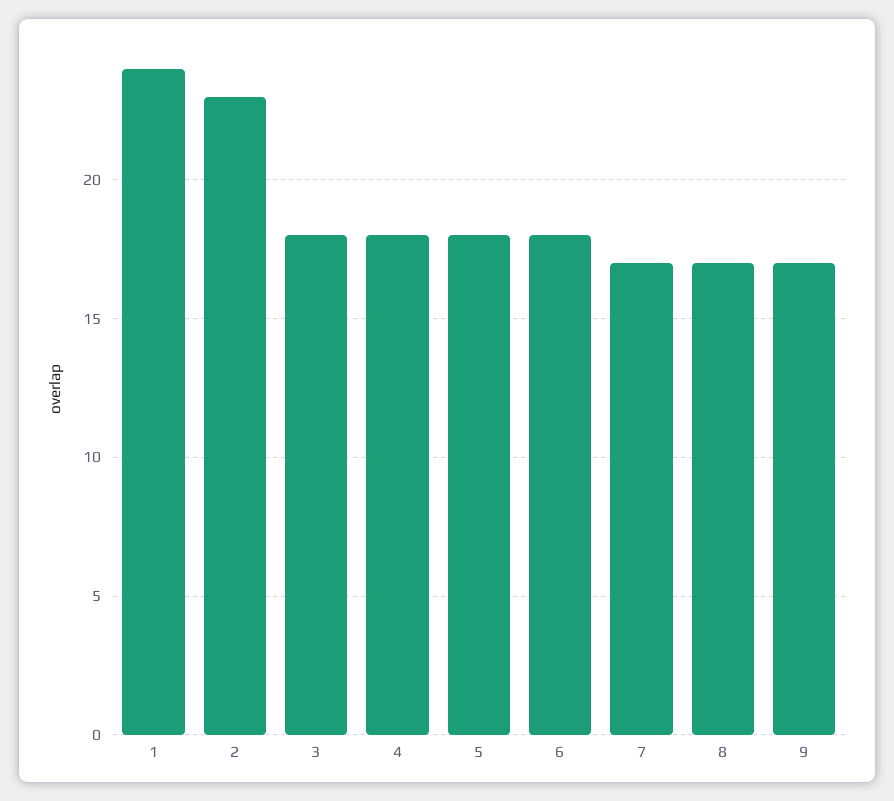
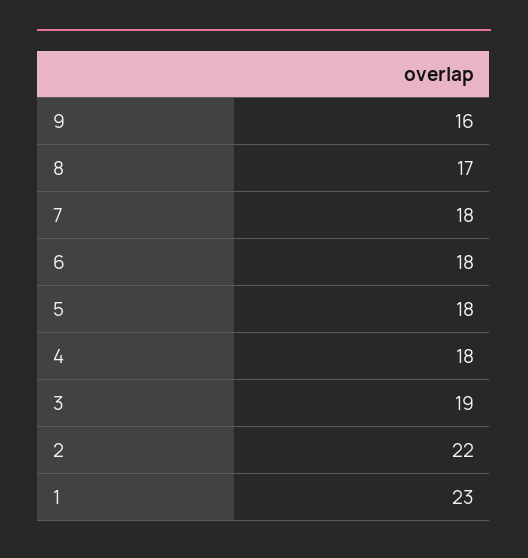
  {
-   "1": 24,
+   "1": 23,
-   "2": 23,
+   "2": 22,
-   "3": 18,
+   "3": 19,
    "4": 18,
    "5": 18,
    "6": 18,
-   "7": 17,
+   "7": 18,
    "8": 17,
-   "9": 17
+   "9": 16
  }

